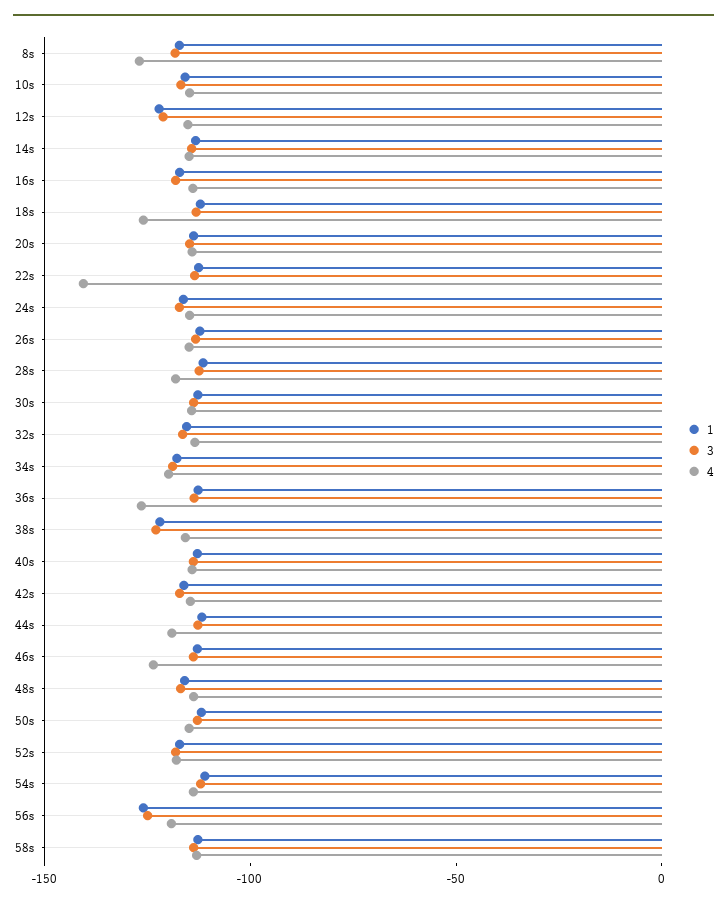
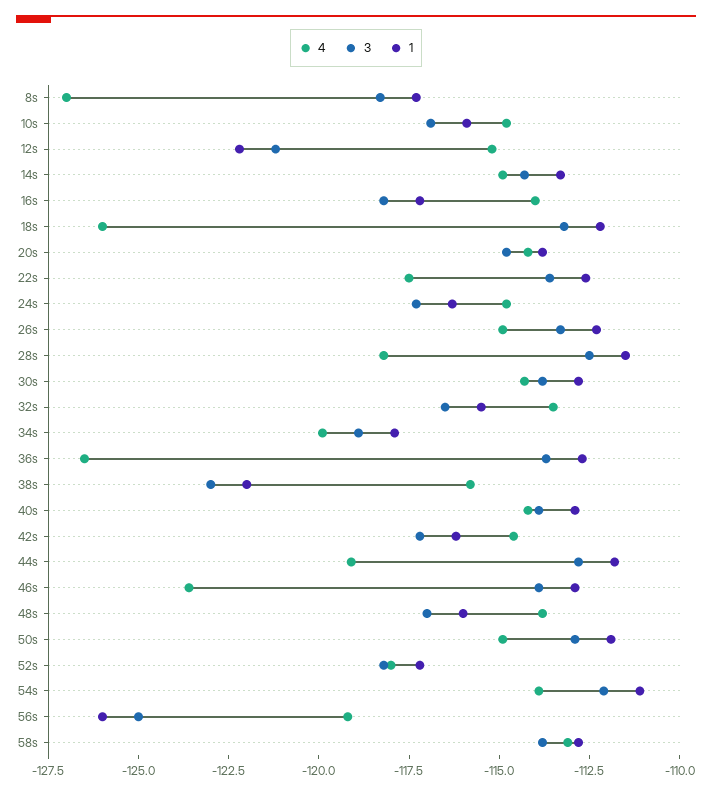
  {
    "1": {
      "8s": -117.5,
      "10s": -116,
      "12s": -122,
      "14s": -113.5,
      "16s": -117,
      "18s": -112,
      "20s": -114,
      "22s": -112.5,
      "24s": -116.5,
      "26s": -112.5,
      "28s": -111.5,
      "30s": -113,
      "32s": -115.5,
      "34s": -118,
      "36s": -112.5,
      "38s": -122,
      "40s": -113,
      "42s": -116,
      "44s": -112,
      "46s": -113,
      "48s": -116,
      "50s": -112,
      "52s": -117,
      "54s": -111,
      "56s": -126,
      "58s": -113
    },
    "3": {
      "8s": -118.5,
      "10s": -117,
      "12s": -121,
      "14s": -114.5,
      "16s": -118,
      "18s": -113,
      "20s": -115,
      "22s": -113.5,
      "24s": -117.5,
      "26s": -113.5,
      "28s": -112.5,
      "30s": -114,
      "32s": -116.5,
      "34s": -119,
      "36s": -113.5,
      "38s": -123,
      "40s": -114,
      "42s": -117,
      "44s": -113,
      "46s": -114,
      "48s": -117,
      "50s": -113,
      "52s": -118,
      "54s": -112,
      "56s": -125,
      "58s": -114
    },
    "4": {
      "8s": -127,
      "10s": -115,
      "12s": -115,
      "14s": -115,
      "16s": -114,
      "18s": -126,
      "20s": -114,
-     "22s": -140,
+     "22s": -117.5,
      "24s": -115,
      "26s": -115,
      "28s": -118,
      "30s": -114.5,
      "32s": -113.5,
      "34s": -120,
      "36s": -126.5,
      "38s": -116,
      "40s": -114,
      "42s": -114.5,
      "44s": -119,
      "46s": -123.5,
      "48s": -114,
      "50s": -115,
      "52s": -118,
      "54s": -114,
      "56s": -119,
      "58s": -113
    }
  }

